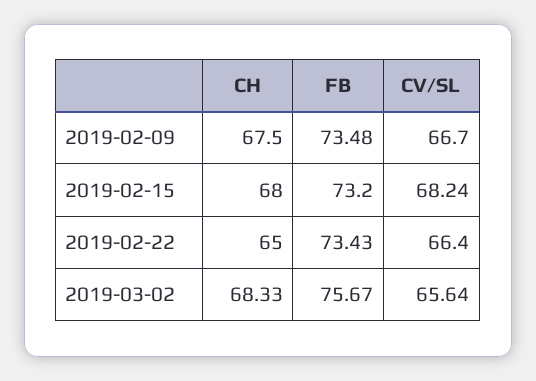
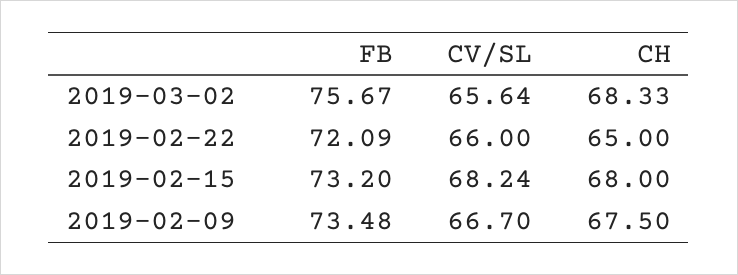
  {
    "CH": {
      "2019-02-09": 67.5,
      "2019-02-15": 68,
      "2019-02-22": 65,
      "2019-03-02": 68.33
    },
    "FB": {
      "2019-02-09": 73.48,
      "2019-02-15": 73.2,
-     "2019-02-22": 73.43,
+     "2019-02-22": 72.09,
      "2019-03-02": 75.67
    },
    "CV/SL": {
      "2019-02-09": 66.7,
      "2019-02-15": 68.24,
-     "2019-02-22": 66.4,
+     "2019-02-22": 66,
      "2019-03-02": 65.64
    }
  }

